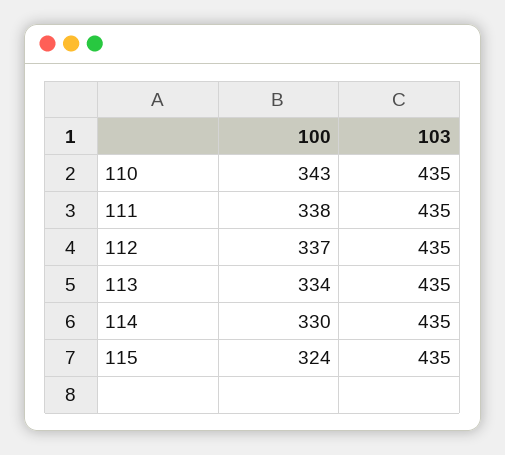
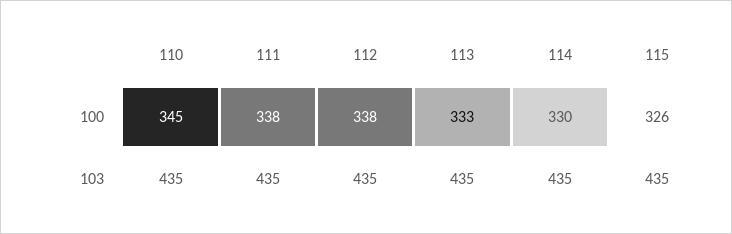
  {
    "100": {
-     "110": 343,
+     "110": 345,
      "111": 338,
-     "112": 337,
+     "112": 338,
-     "113": 334,
+     "113": 333,
      "114": 330,
-     "115": 324
+     "115": 326
    },
    "103": {
      "110": 435,
      "111": 435,
      "112": 435,
      "113": 435,
      "114": 435,
      "115": 435
    }
  }

